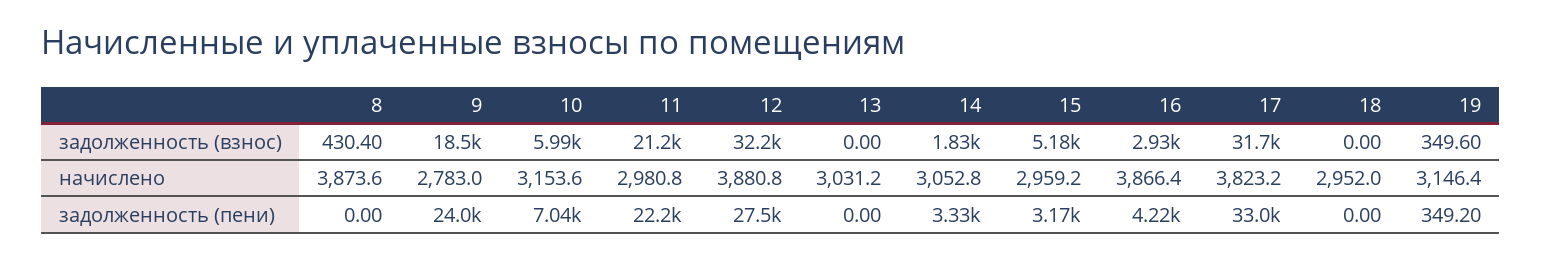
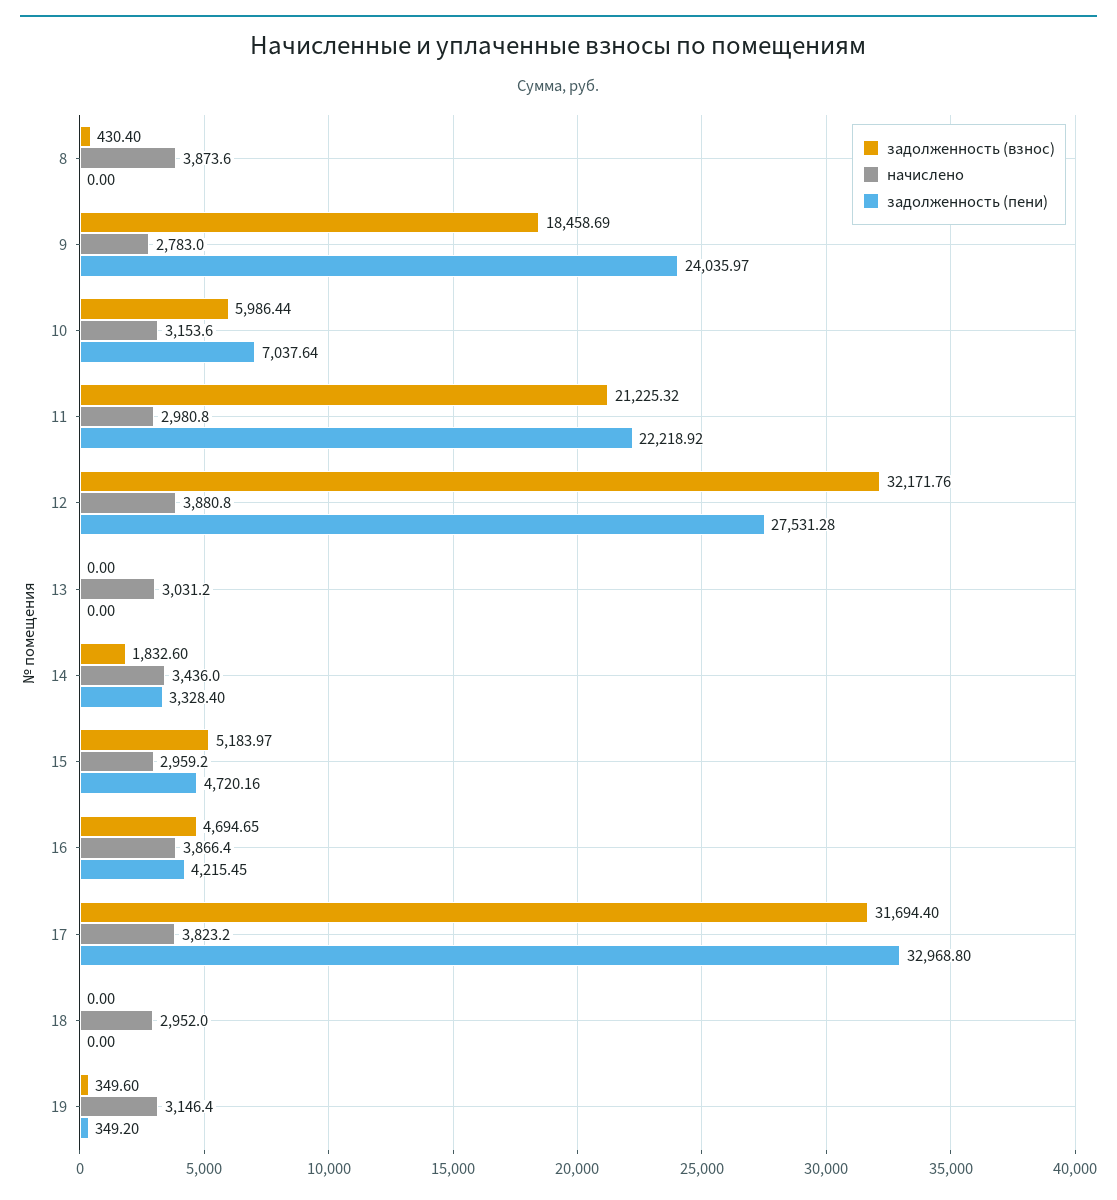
  {
    "задолженность (взнос)": {
      "8": 430.4,
      "9": 18458.69,
      "10": 5986.44,
      "11": 21225.32,
      "12": 32171.76,
      "13": 0,
      "14": 1832.6,
      "15": 5183.97,
-     "16": 2930,
+     "16": 4694.65,
      "17": 31694.4,
      "18": 0,
      "19": 349.6
    },
    "начислено": {
      "8": 3873.6,
      "9": 2783,
      "10": 3153.6,
      "11": 2980.8,
      "12": 3880.8,
      "13": 3031.2,
-     "14": 3052.8,
+     "14": 3436,
      "15": 2959.2,
      "16": 3866.4,
      "17": 3823.2,
      "18": 2952,
      "19": 3146.4
    },
    "задолженность (пени)": {
      "8": 0,
      "9": 24035.97,
      "10": 7037.64,
      "11": 22218.92,
      "12": 27531.28,
      "13": 0,
      "14": 3328.4,
-     "15": 3170,
+     "15": 4720.16,
      "16": 4215.45,
      "17": 32968.8,
      "18": 0,
      "19": 349.2
    }
  }

